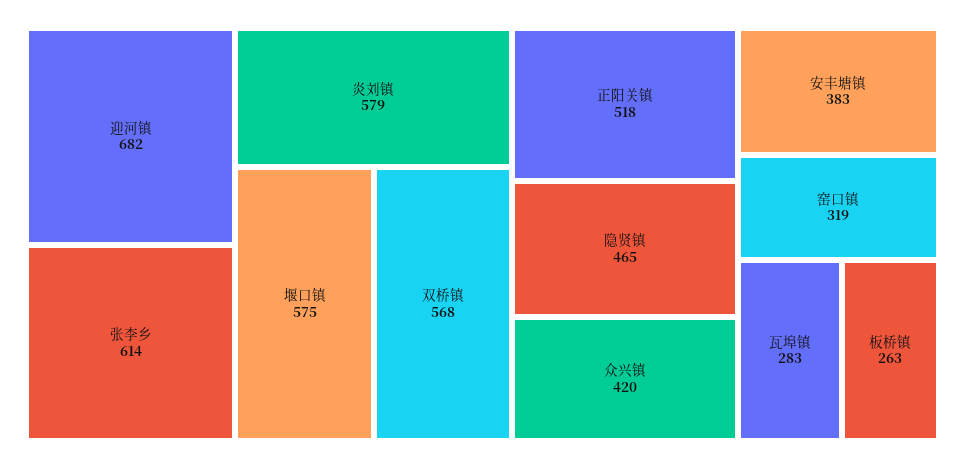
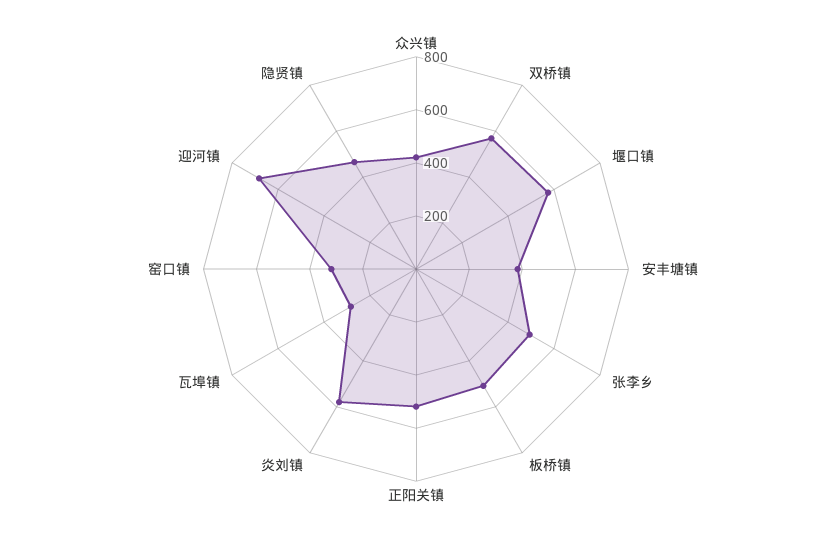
  {
    "迎河镇": 682,
-   "张李乡": 614,
+   "张李乡": 500,
    "炎刘镇": 579,
    "堰口镇": 575,
    "双桥镇": 568,
    "正阳关镇": 518,
    "隐贤镇": 465,
    "众兴镇": 420,
    "安丰塘镇": 383,
    "窑口镇": 319,
    "瓦埠镇": 283,
-   "板桥镇": 263
+   "板桥镇": 500
  }

